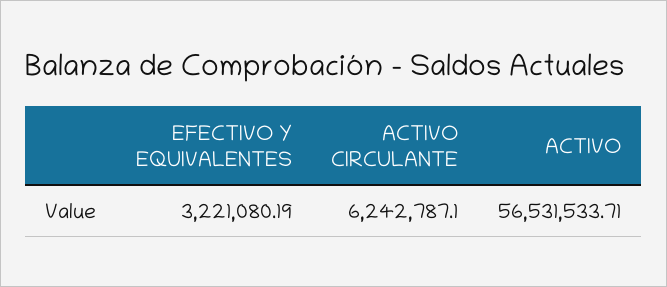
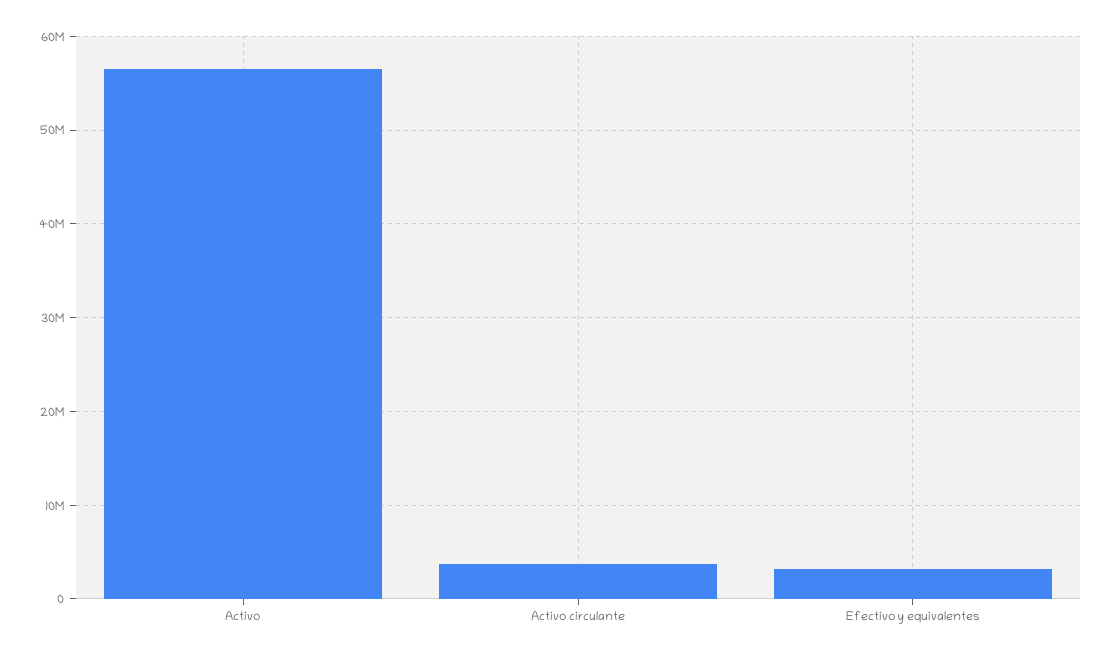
  {
    "EFECTIVO Y EQUIVALENTES": 3221080.19,
-   "ACTIVO CIRCULANTE": 6242787.1,
+   "ACTIVO CIRCULANTE": 4000000,
    "ACTIVO": 56531533.71
  }

